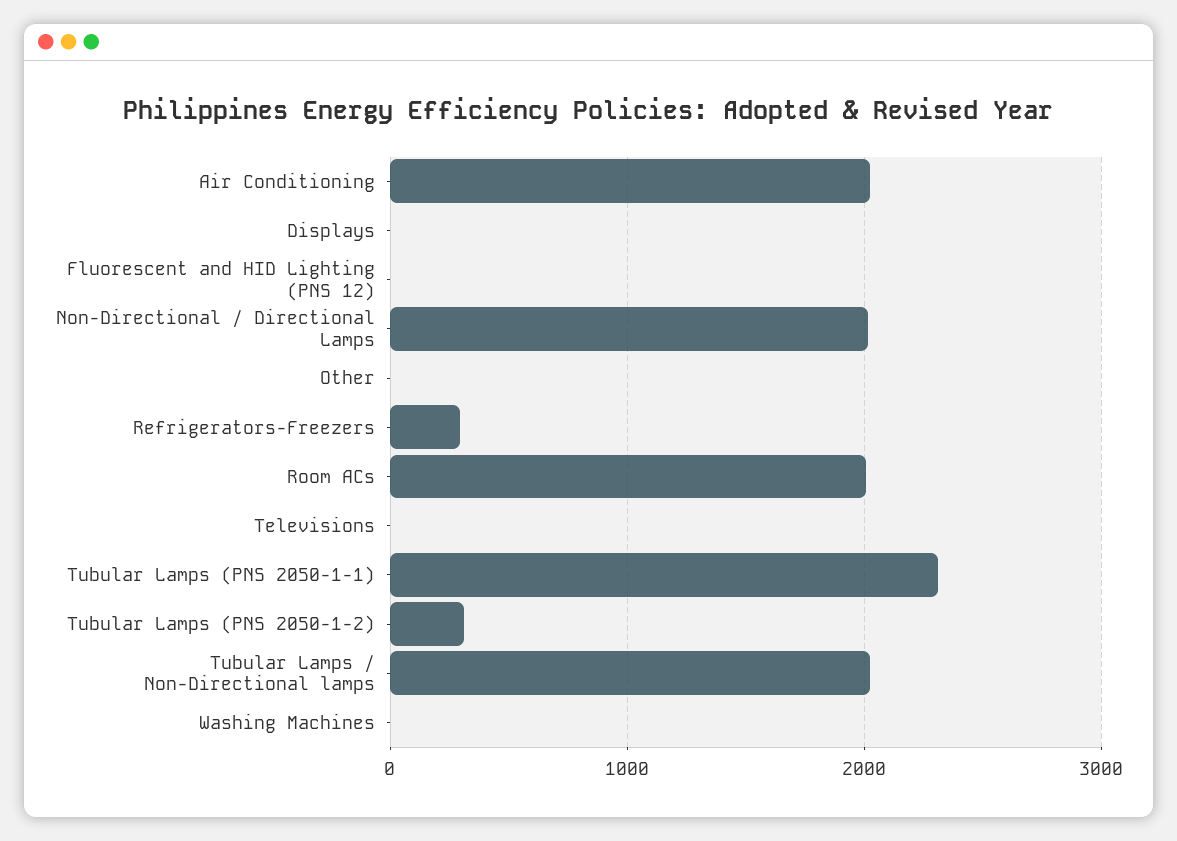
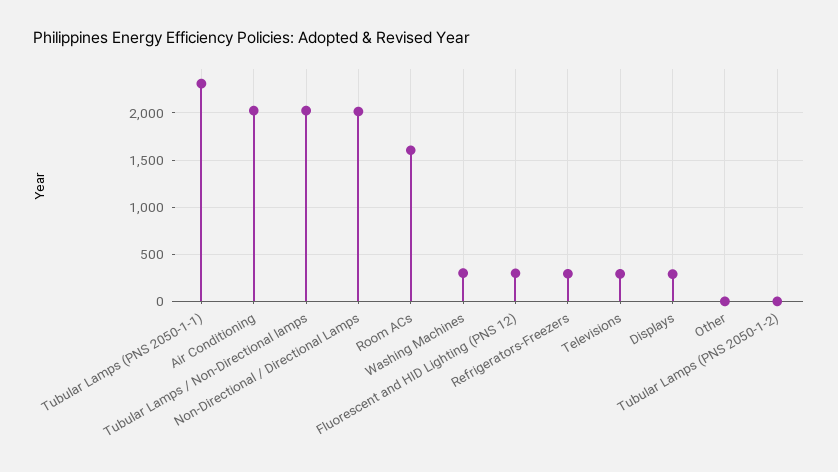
  {
    "Air Conditioning": 2000,
-   "Displays": 0,
+   "Displays": 300,
-   "Fluorescent and HID Lighting (PNS 12)": 0,
+   "Fluorescent and HID Lighting (PNS 12)": 300,
    "Non-Directional / Directional Lamps": 2000,
    "Other": 0,
    "Refrigerators-Freezers": 300,
-   "Room ACs": 2000,
+   "Room ACs": 1600,
-   "Televisions": 0,
+   "Televisions": 300,
    "Tubular Lamps (PNS 2050-1-1)": 2300,
-   "Tubular Lamps (PNS 2050-1-2)": 300,
+   "Tubular Lamps (PNS 2050-1-2)": 0,
    "Tubular Lamps / Non-Directional lamps": 2000,
-   "Washing Machines": 0
+   "Washing Machines": 300
  }

